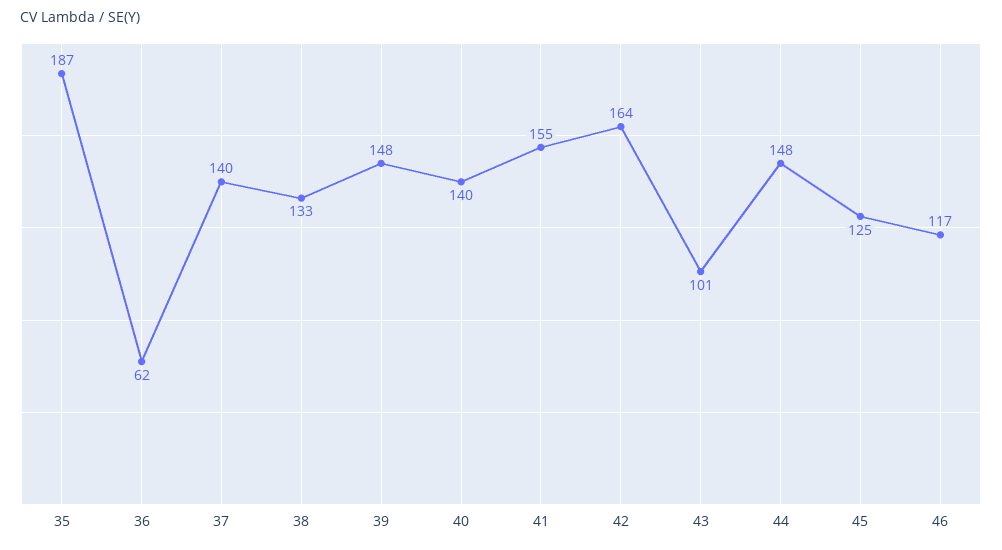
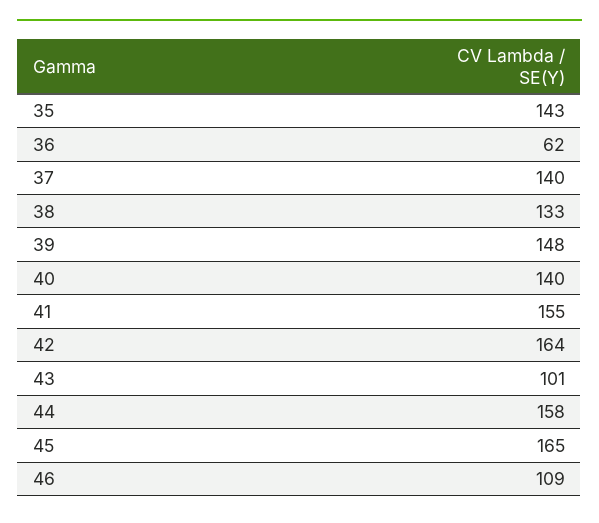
  {
-   "35": 187,
+   "35": 143,
    "36": 62,
    "37": 140,
    "38": 133,
    "39": 148,
    "40": 140,
    "41": 155,
    "42": 164,
    "43": 101,
-   "44": 148,
+   "44": 158,
-   "45": 125,
+   "45": 165,
-   "46": 117
+   "46": 109
  }

